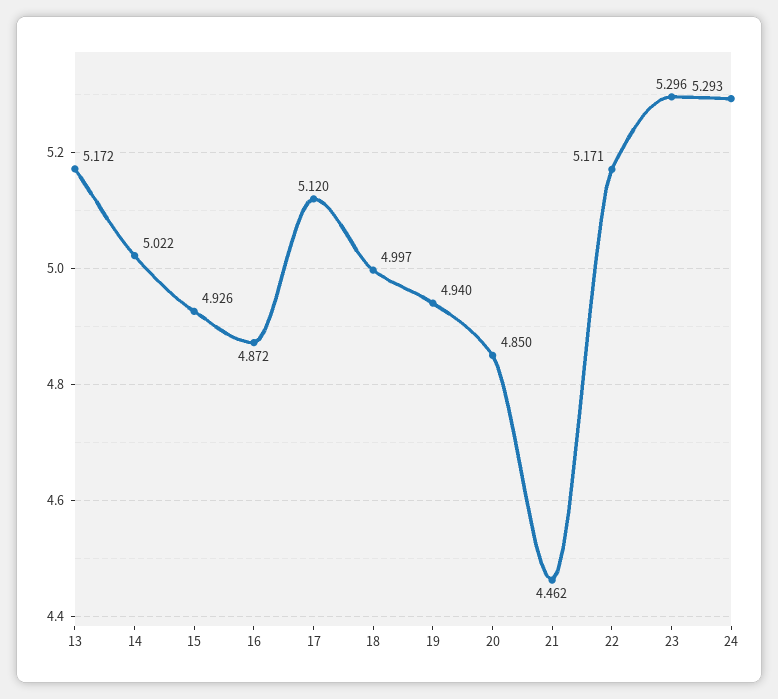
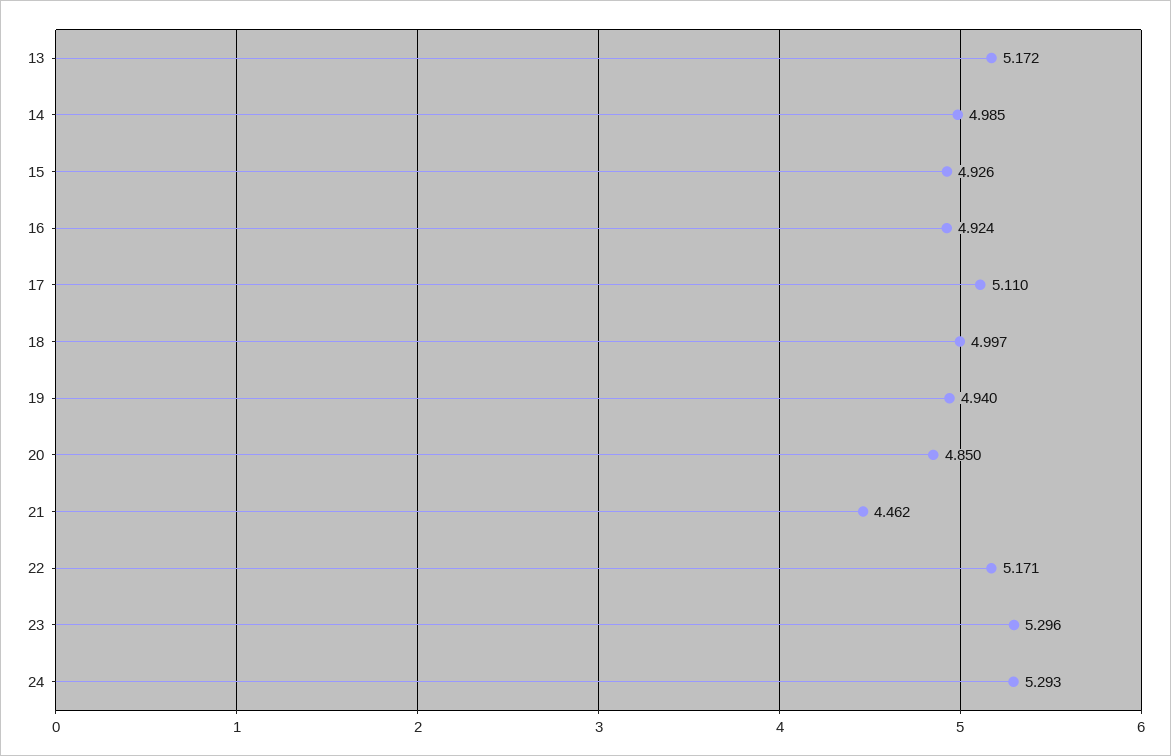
  {
    "13": 5.172,
-   "14": 5.022,
+   "14": 4.985,
    "15": 4.926,
-   "16": 4.872,
+   "16": 4.924,
-   "17": 5.12,
+   "17": 5.11,
    "18": 4.997,
    "19": 4.94,
    "20": 4.85,
    "21": 4.462,
    "22": 5.171,
    "23": 5.296,
    "24": 5.293
  }

